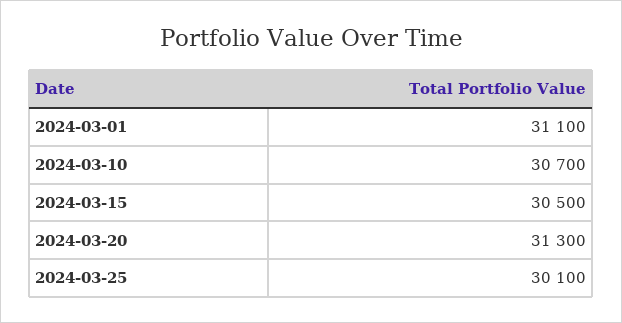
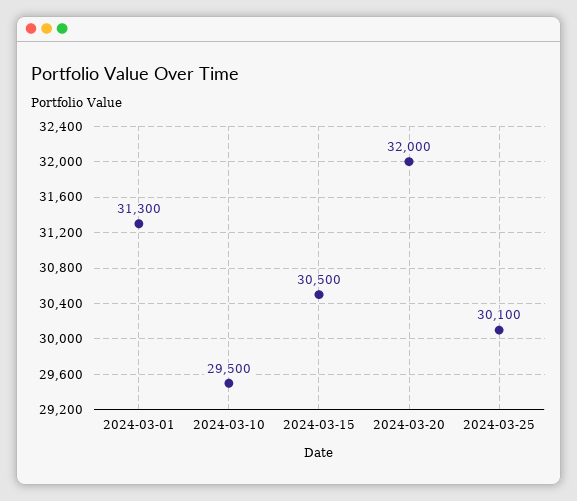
  {
-   "2024-03-01": 31100,
+   "2024-03-01": 31300,
-   "2024-03-10": 30700,
+   "2024-03-10": 29500,
    "2024-03-15": 30500,
-   "2024-03-20": 31300,
+   "2024-03-20": 32000,
    "2024-03-25": 30100
  }

